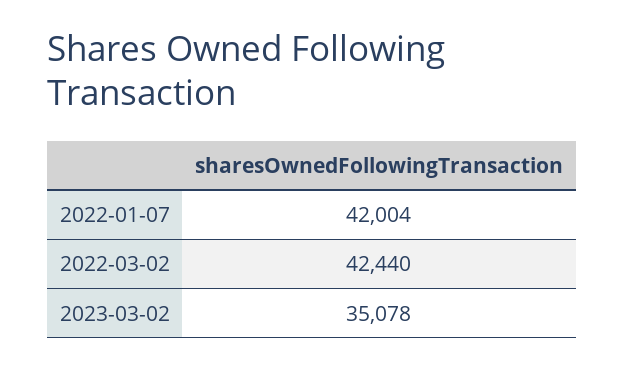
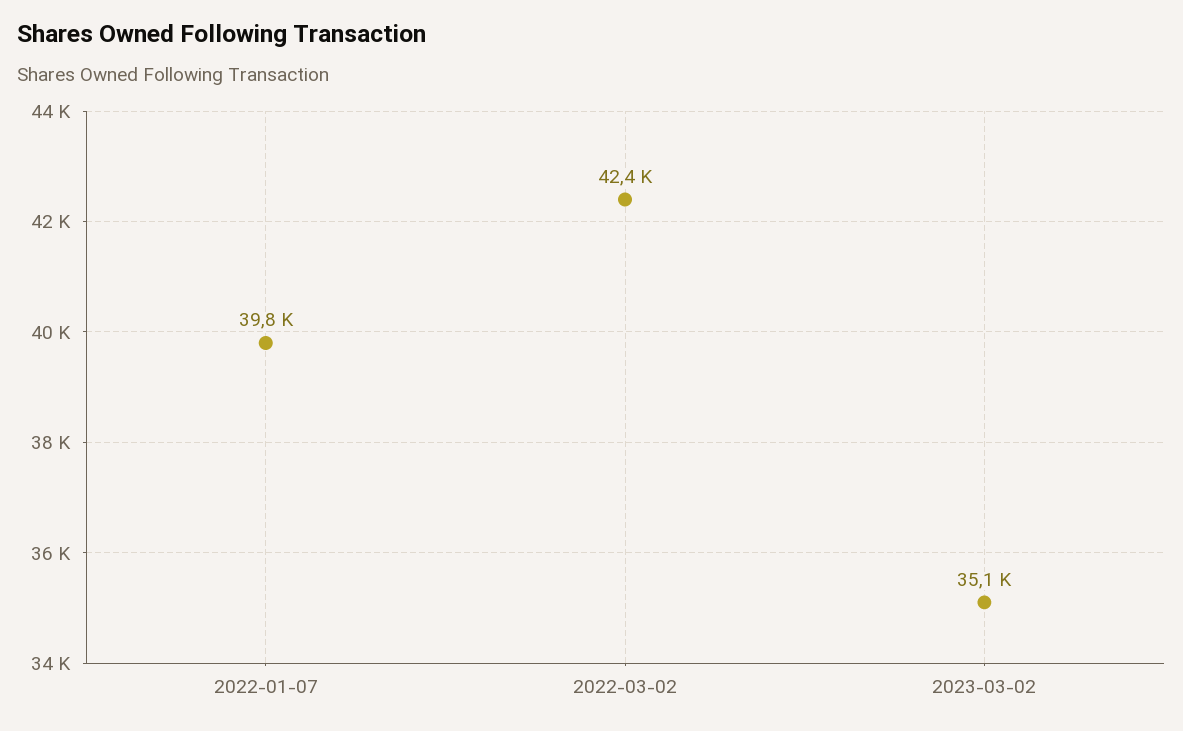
  {
-   "2022-01-07": 42004,
+   "2022-01-07": 39800,
    "2022-03-02": 42440,
    "2023-03-02": 35078
  }

